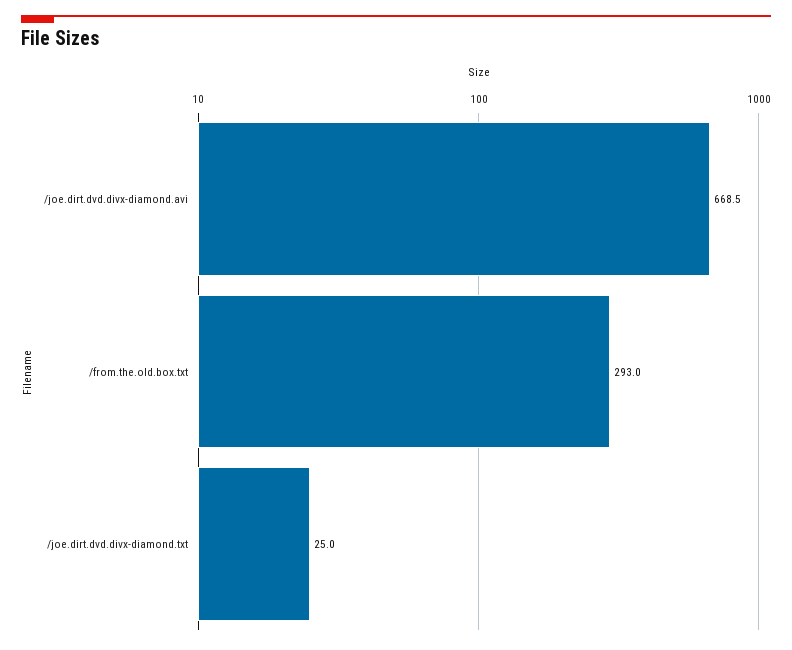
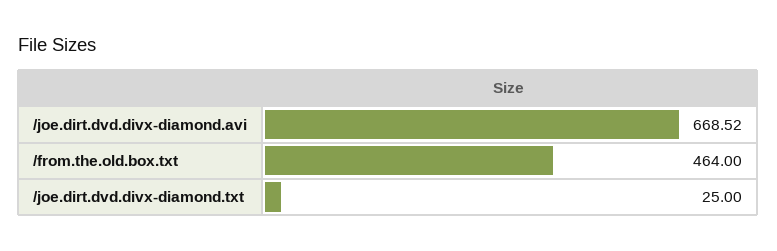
  {
    "/joe.dirt.dvd.divx-diamond.avi": 668.52,
-   "/from.the.old.box.txt": 293,
+   "/from.the.old.box.txt": 464,
    "/joe.dirt.dvd.divx-diamond.txt": 25
  }

